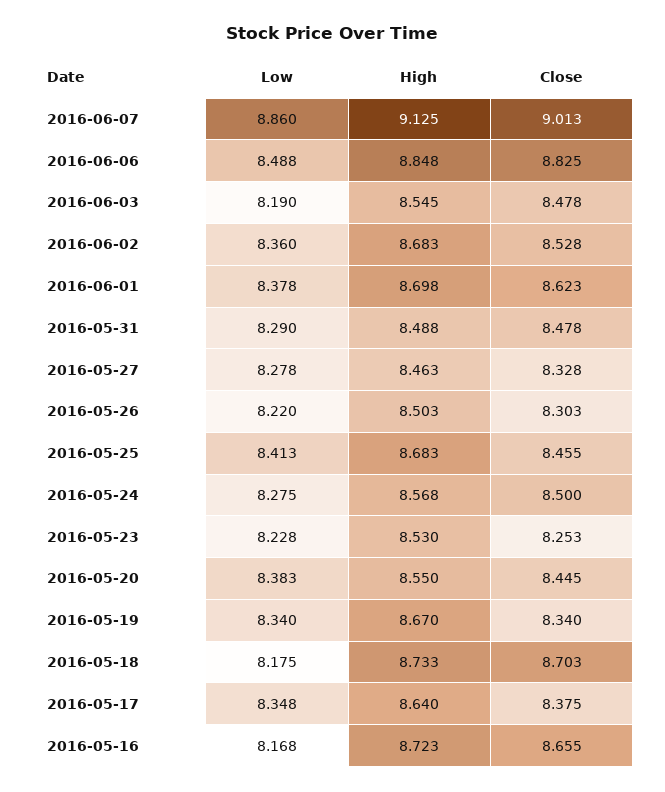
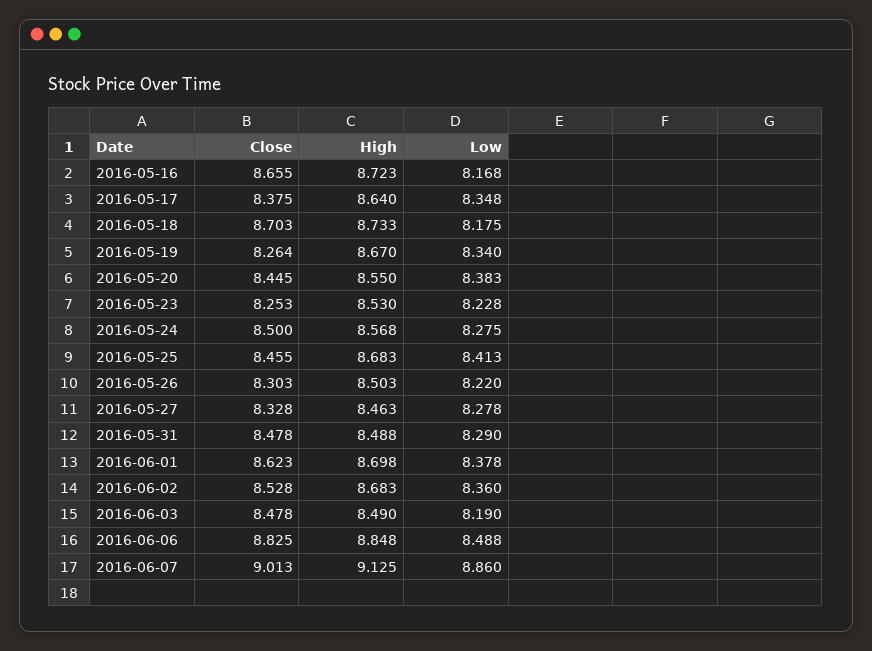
  {
    "Low": {
      "2016-06-07": 8.86,
      "2016-06-06": 8.488,
      "2016-06-03": 8.19,
      "2016-06-02": 8.36,
      "2016-06-01": 8.378,
      "2016-05-31": 8.29,
      "2016-05-27": 8.278,
      "2016-05-26": 8.22,
      "2016-05-25": 8.413,
      "2016-05-24": 8.275,
      "2016-05-23": 8.228,
      "2016-05-20": 8.383,
      "2016-05-19": 8.34,
      "2016-05-18": 8.175,
      "2016-05-17": 8.348,
      "2016-05-16": 8.168
    },
    "High": {
      "2016-06-07": 9.125,
      "2016-06-06": 8.848,
-     "2016-06-03": 8.545,
+     "2016-06-03": 8.49,
      "2016-06-02": 8.683,
      "2016-06-01": 8.698,
      "2016-05-31": 8.488,
      "2016-05-27": 8.463,
      "2016-05-26": 8.503,
      "2016-05-25": 8.683,
      "2016-05-24": 8.568,
      "2016-05-23": 8.53,
      "2016-05-20": 8.55,
      "2016-05-19": 8.67,
      "2016-05-18": 8.733,
      "2016-05-17": 8.64,
      "2016-05-16": 8.723
    },
    "Close": {
      "2016-06-07": 9.013,
      "2016-06-06": 8.825,
      "2016-06-03": 8.478,
      "2016-06-02": 8.528,
      "2016-06-01": 8.623,
      "2016-05-31": 8.478,
      "2016-05-27": 8.328,
      "2016-05-26": 8.303,
      "2016-05-25": 8.455,
      "2016-05-24": 8.5,
      "2016-05-23": 8.253,
      "2016-05-20": 8.445,
-     "2016-05-19": 8.34,
+     "2016-05-19": 8.264,
      "2016-05-18": 8.703,
      "2016-05-17": 8.375,
      "2016-05-16": 8.655
    }
  }

